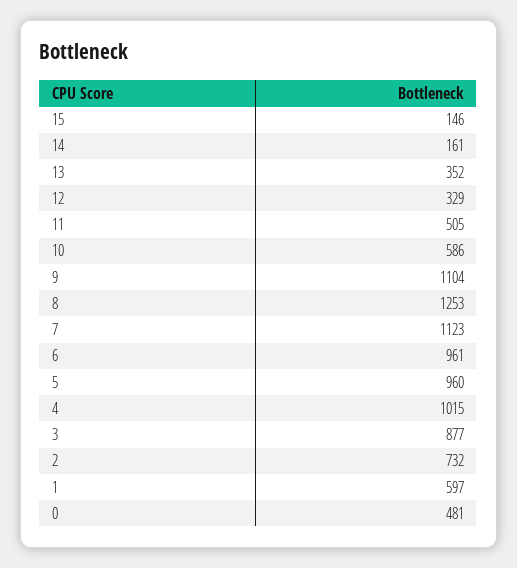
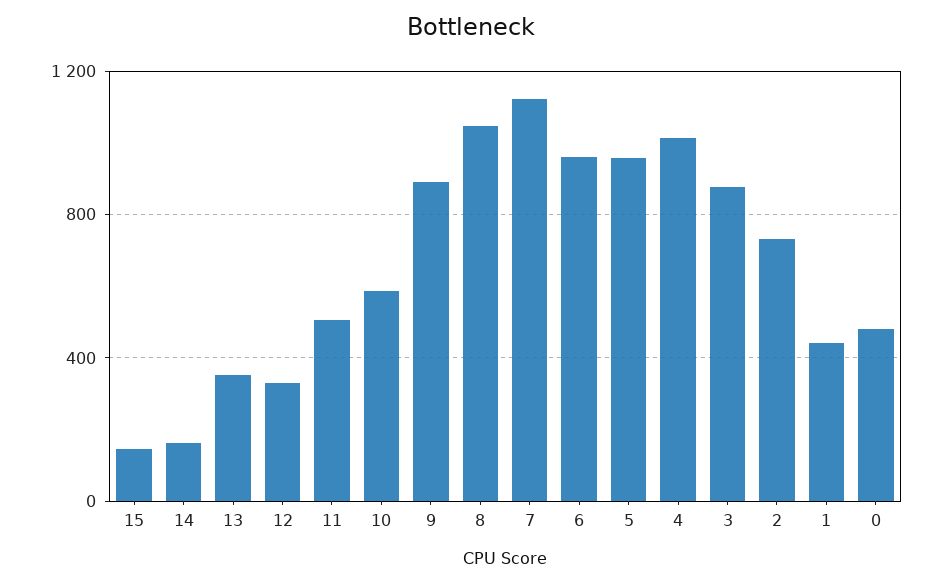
  {
    "15": 146,
    "14": 161,
    "13": 352,
    "12": 329,
    "11": 505,
    "10": 586,
-   "9": 1104,
+   "9": 900,
-   "8": 1253,
+   "8": 1050,
    "7": 1123,
    "6": 961,
    "5": 960,
    "4": 1015,
    "3": 877,
    "2": 732,
-   "1": 597,
+   "1": 450,
    "0": 481
  }

